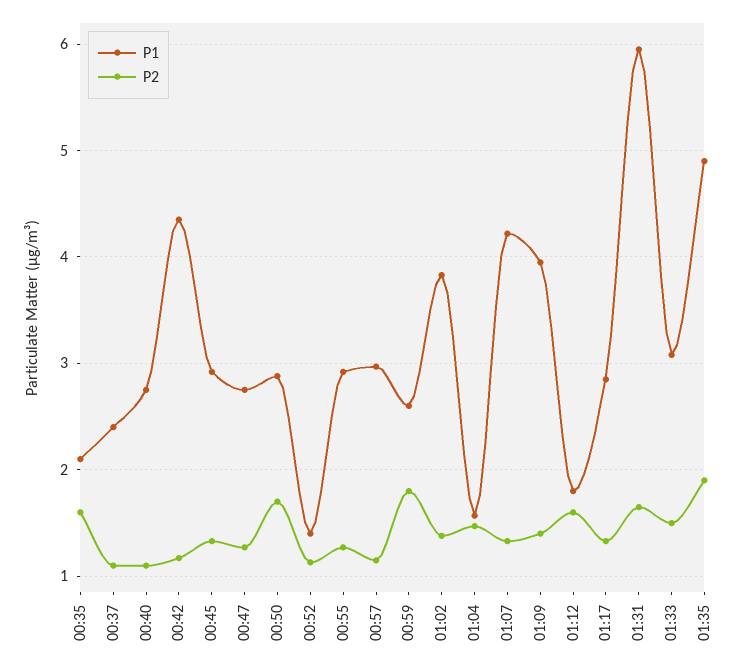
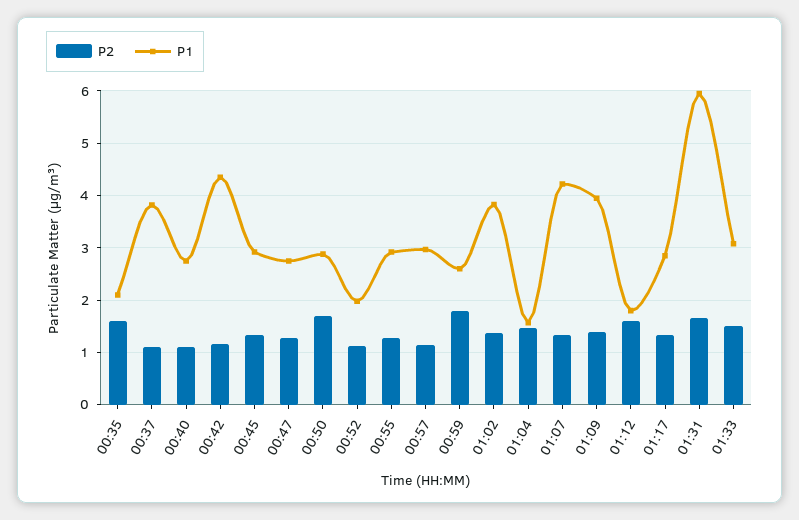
  {
    "P1": {
      "00:35": 2.1,
-     "00:37": 2.4,
+     "00:37": 3.8,
      "00:40": 2.8,
      "00:42": 4.4,
      "00:45": 2.9,
      "00:47": 2.8,
      "00:50": 2.9,
-     "00:52": 1.4,
+     "00:52": 2,
      "00:55": 2.9,
      "00:57": 3,
      "00:59": 2.6,
      "01:02": 3.8,
      "01:04": 1.6,
      "01:07": 4.2,
      "01:09": 4,
      "01:12": 1.8,
      "01:17": 2.9,
      "01:31": 6,
-     "01:33": 3.1,
+     "01:33": 3.1
-     "01:35": 4.9
    },
    "P2": {
      "00:35": 1.6,
      "00:37": 1.1,
      "00:40": 1.1,
      "00:42": 1.2,
      "00:45": 1.3,
      "00:47": 1.3,
      "00:50": 1.7,
      "00:52": 1.1,
      "00:55": 1.3,
      "00:57": 1.2,
      "00:59": 1.8,
      "01:02": 1.4,
      "01:04": 1.5,
      "01:07": 1.3,
      "01:09": 1.4,
      "01:12": 1.6,
      "01:17": 1.3,
      "01:31": 1.7,
-     "01:33": 1.5,
+     "01:33": 1.5
-     "01:35": 1.9
    }
  }

